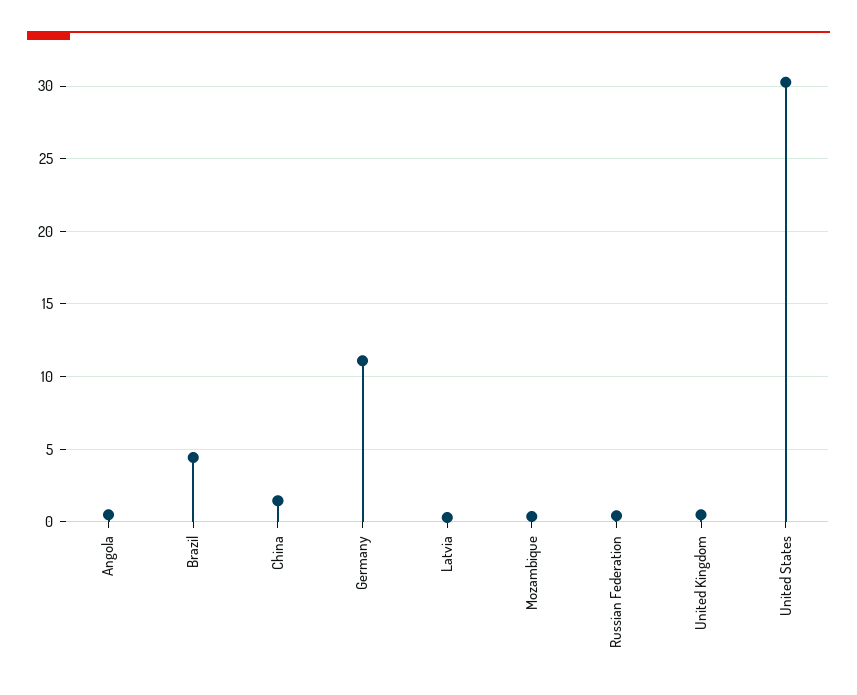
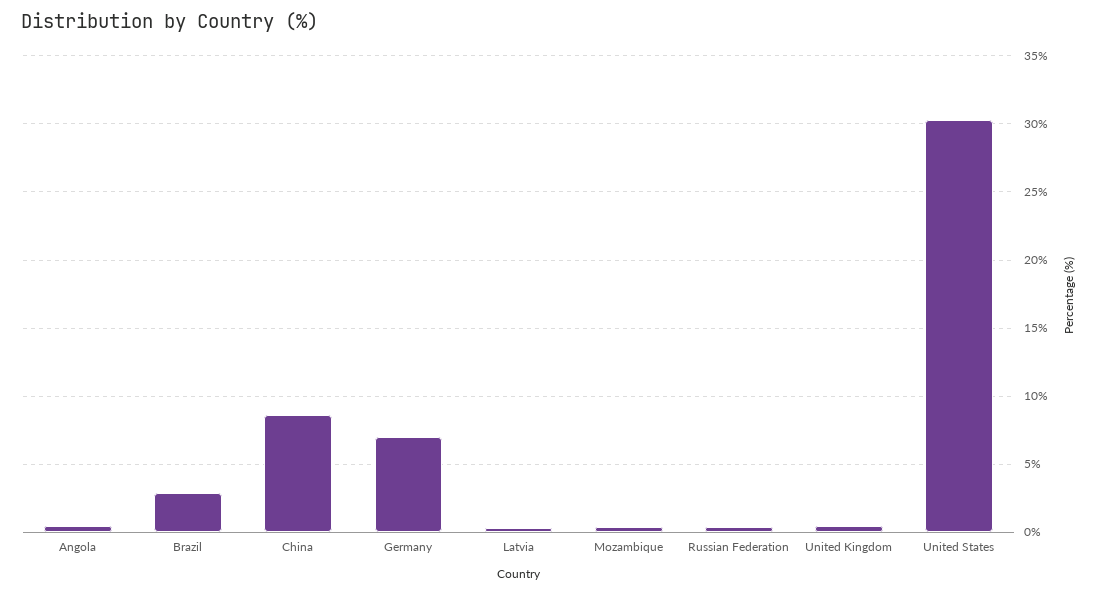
  {
    "Angola": 0.5,
-   "Brazil": 4.5,
+   "Brazil": 3,
-   "China": 1.5,
+   "China": 8.5,
-   "Germany": 11,
+   "Germany": 7,
    "Latvia": 0.5,
    "Mozambique": 0.5,
    "Russian Federation": 0.5,
    "United Kingdom": 0.5,
    "United States": 30.5
  }

